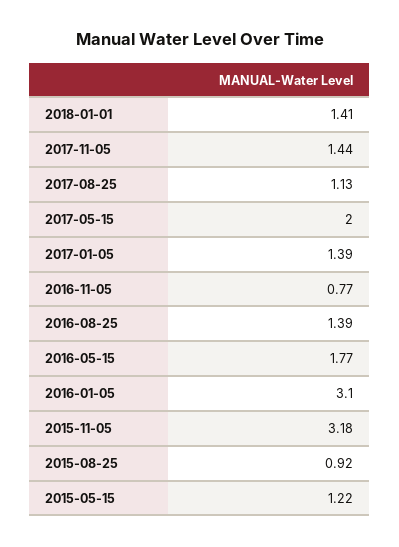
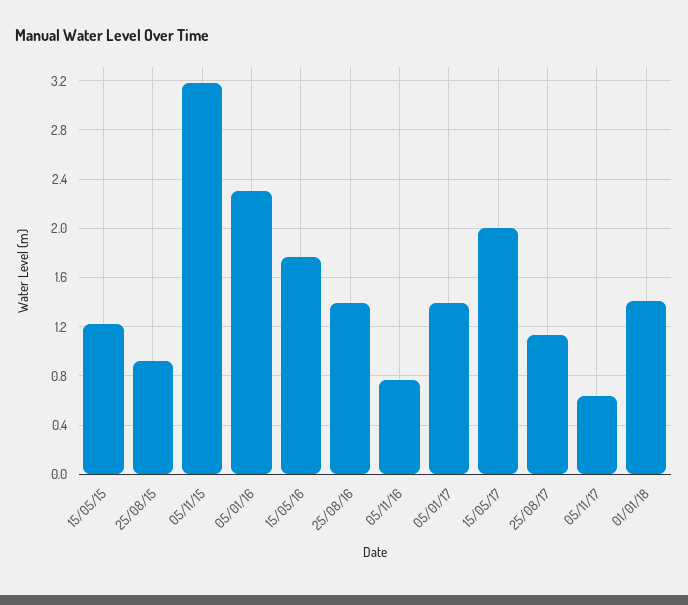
  {
    "2018-01-01": 1.41,
-   "2017-11-05": 1.44,
+   "2017-11-05": 0.65,
    "2017-08-25": 1.13,
    "2017-05-15": 2,
    "2017-01-05": 1.39,
    "2016-11-05": 0.77,
    "2016-08-25": 1.39,
    "2016-05-15": 1.77,
-   "2016-01-05": 3.1,
+   "2016-01-05": 2.3,
    "2015-11-05": 3.18,
    "2015-08-25": 0.92,
    "2015-05-15": 1.22
  }

